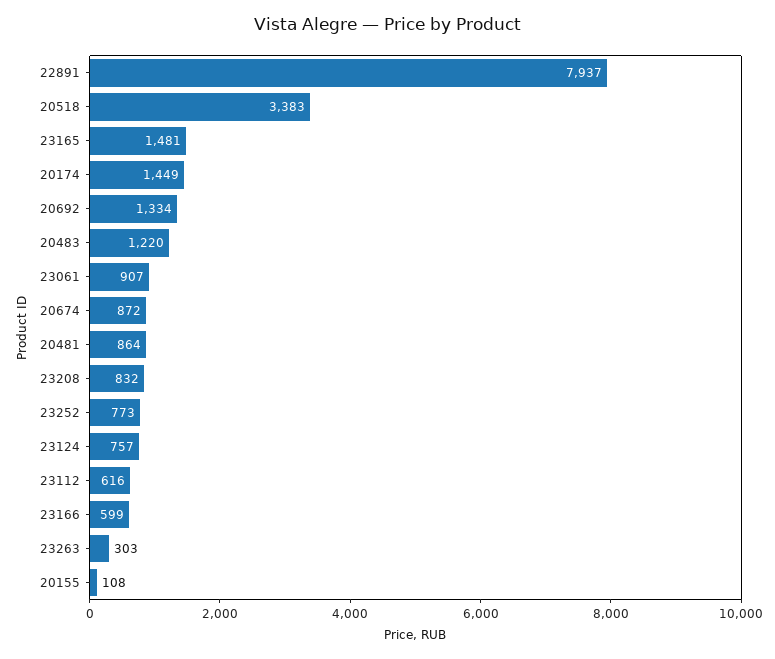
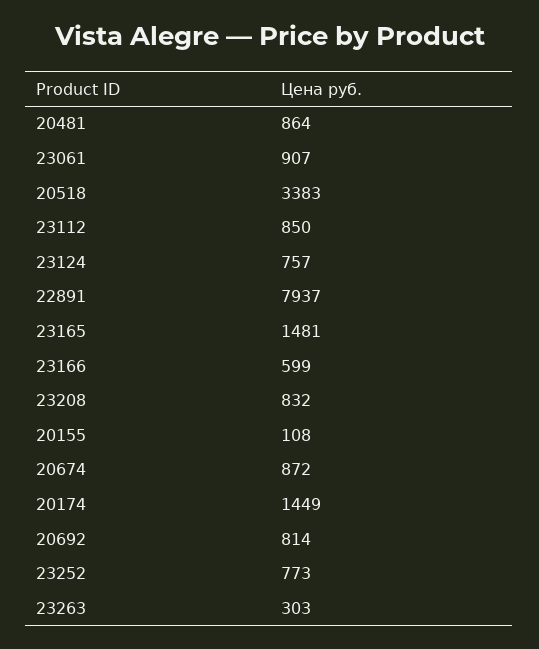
  {
    "22891": 7937,
    "20518": 3383,
    "23165": 1481,
    "20174": 1449,
-   "20692": 1334,
+   "20692": 814,
-   "20483": 1220,
    "23061": 907,
    "20674": 872,
    "20481": 864,
    "23208": 832,
    "23252": 773,
    "23124": 757,
-   "23112": 616,
+   "23112": 850,
    "23166": 599,
    "23263": 303,
    "20155": 108
  }

